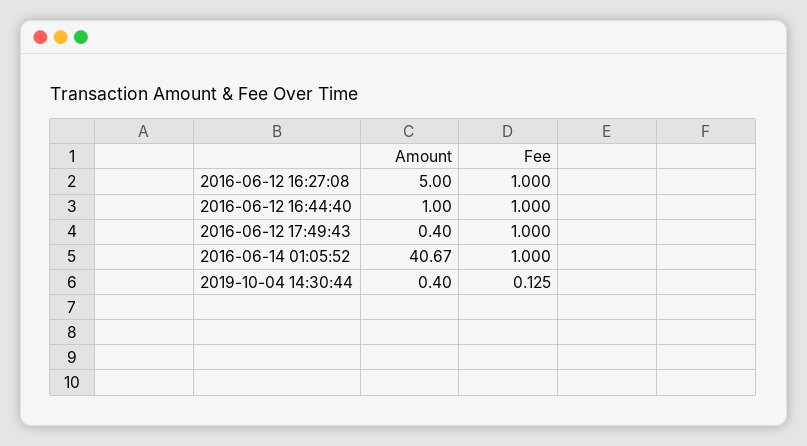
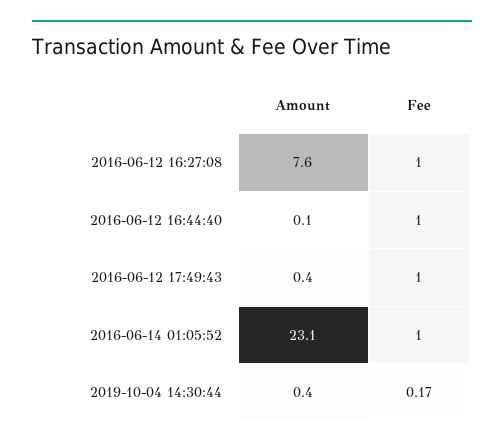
  {
    "Amount": {
-     "2016-06-12 16:27:08": 5,
+     "2016-06-12 16:27:08": 7.6,
-     "2016-06-12 16:44:40": 1,
+     "2016-06-12 16:44:40": 0.1,
      "2016-06-12 17:49:43": 0.4,
-     "2016-06-14 01:05:52": 40.67,
+     "2016-06-14 01:05:52": 23.1,
      "2019-10-04 14:30:44": 0.4
    },
    "Fee": {
      "2016-06-12 16:27:08": 1,
      "2016-06-12 16:44:40": 1,
      "2016-06-12 17:49:43": 1,
      "2016-06-14 01:05:52": 1,
-     "2019-10-04 14:30:44": 0.125
+     "2019-10-04 14:30:44": 0.17
    }
  }

